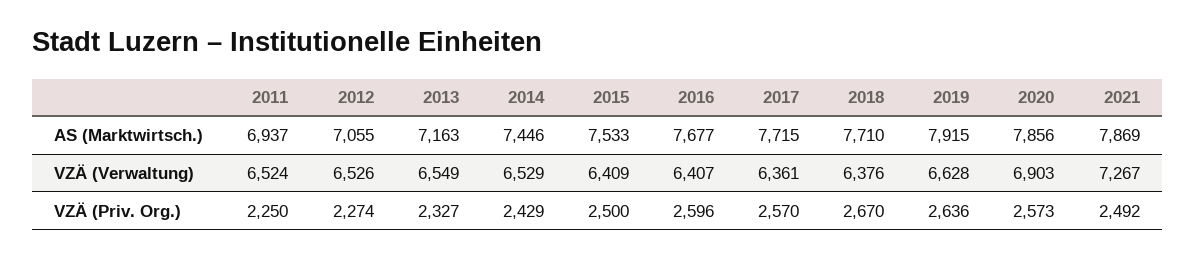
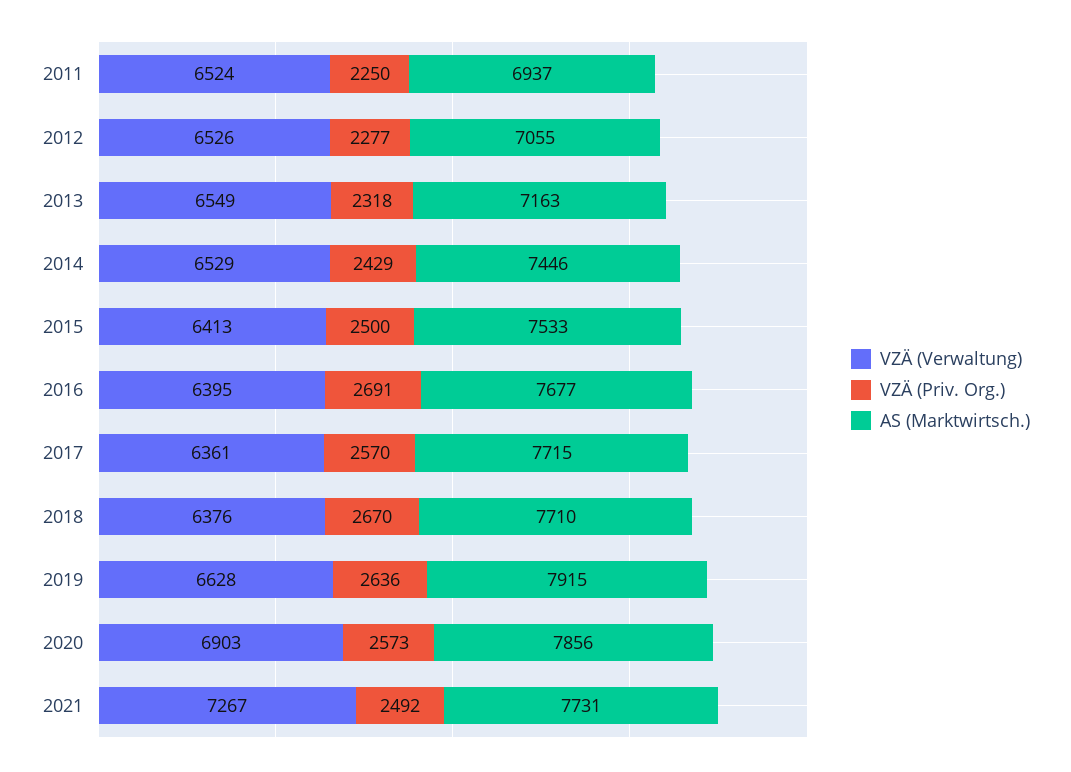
  {
    "AS (Marktwirtsch.)": {
      "2011": 6937,
      "2012": 7055,
      "2013": 7163,
      "2014": 7446,
      "2015": 7533,
      "2016": 7677,
      "2017": 7715,
      "2018": 7710,
      "2019": 7915,
      "2020": 7856,
-     "2021": 7869
+     "2021": 7731
    },
    "VZÄ (Verwaltung)": {
      "2011": 6524,
      "2012": 6526,
      "2013": 6549,
      "2014": 6529,
-     "2015": 6409,
+     "2015": 6413,
-     "2016": 6407,
+     "2016": 6395,
      "2017": 6361,
      "2018": 6376,
      "2019": 6628,
      "2020": 6903,
      "2021": 7267
    },
    "VZÄ (Priv. Org.)": {
      "2011": 2250,
-     "2012": 2274,
+     "2012": 2277,
-     "2013": 2327,
+     "2013": 2318,
      "2014": 2429,
      "2015": 2500,
-     "2016": 2596,
+     "2016": 2691,
      "2017": 2570,
      "2018": 2670,
      "2019": 2636,
      "2020": 2573,
      "2021": 2492
    }
  }

